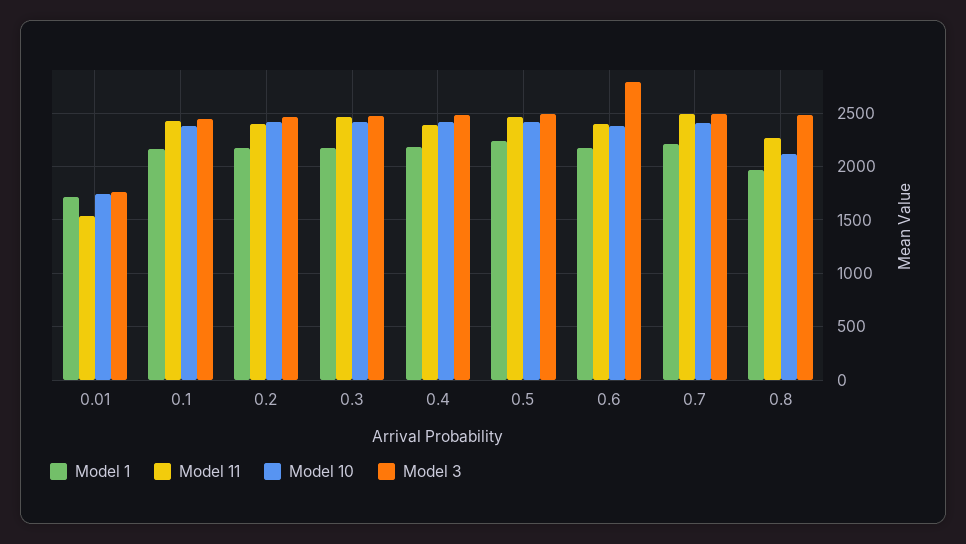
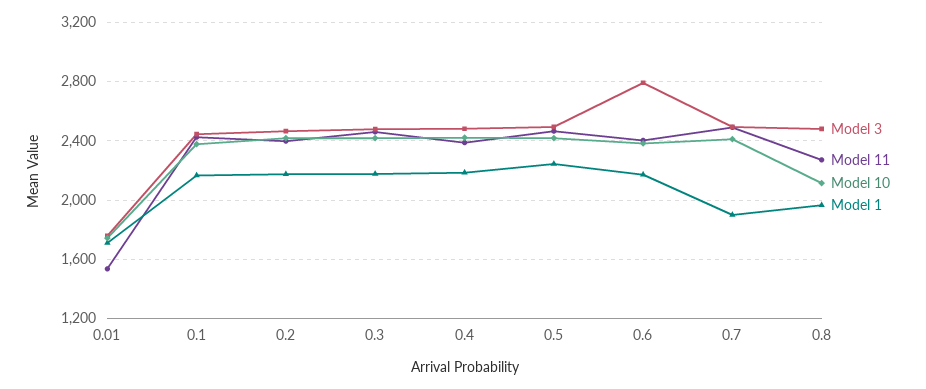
  {
    "Model 1": {
      "0.01": 1700,
      "0.1": 2150,
      "0.2": 2150,
      "0.3": 2200,
      "0.4": 2200,
      "0.5": 2250,
      "0.6": 2150,
-     "0.7": 2200,
+     "0.7": 1900,
      "0.8": 1950
    },
    "Model 11": {
      "0.01": 1550,
      "0.1": 2400,
      "0.2": 2400,
      "0.3": 2450,
      "0.4": 2400,
      "0.5": 2450,
      "0.6": 2400,
      "0.7": 2500,
      "0.8": 2250
    },
    "Model 10": {
      "0.01": 1750,
      "0.1": 2400,
      "0.2": 2400,
      "0.3": 2400,
      "0.4": 2400,
      "0.5": 2400,
      "0.6": 2400,
      "0.7": 2400,
      "0.8": 2100
    },
    "Model 3": {
      "0.01": 1750,
      "0.1": 2450,
      "0.2": 2450,
      "0.3": 2500,
      "0.4": 2500,
      "0.5": 2500,
      "0.6": 2800,
      "0.7": 2500,
      "0.8": 2500
    }
  }

